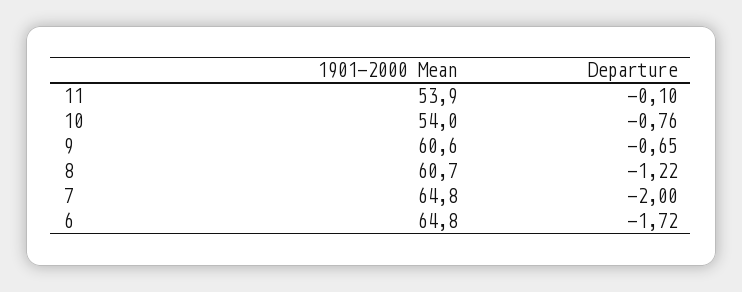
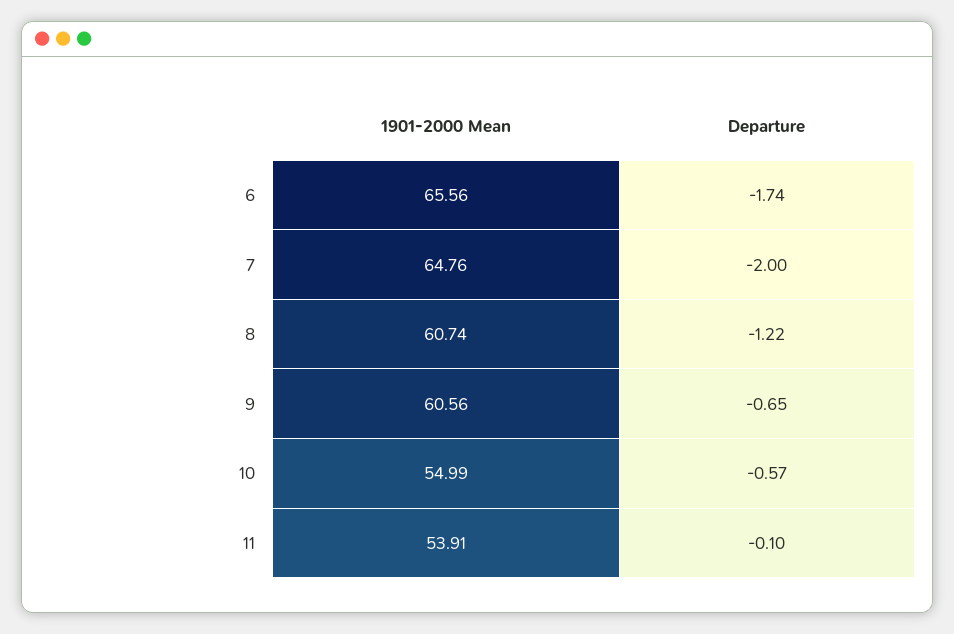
  {
    "1901-2000 Mean": {
      "11": 53.91,
-     "10": 54,
+     "10": 54.99,
      "9": 60.56,
      "8": 60.74,
      "7": 64.76,
-     "6": 64.8
+     "6": 65.56
    },
    "Departure": {
      "11": -0.1,
-     "10": -0.76,
+     "10": -0.57,
      "9": -0.65,
      "8": -1.22,
      "7": -2,
-     "6": -1.72
+     "6": -1.74
    }
  }

